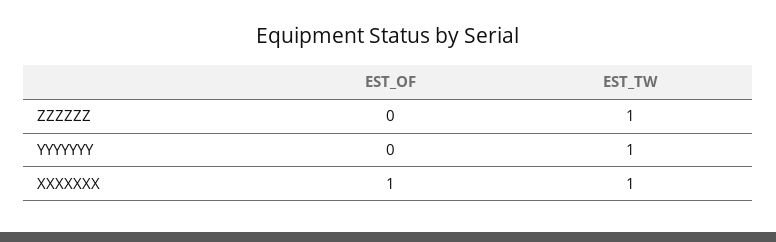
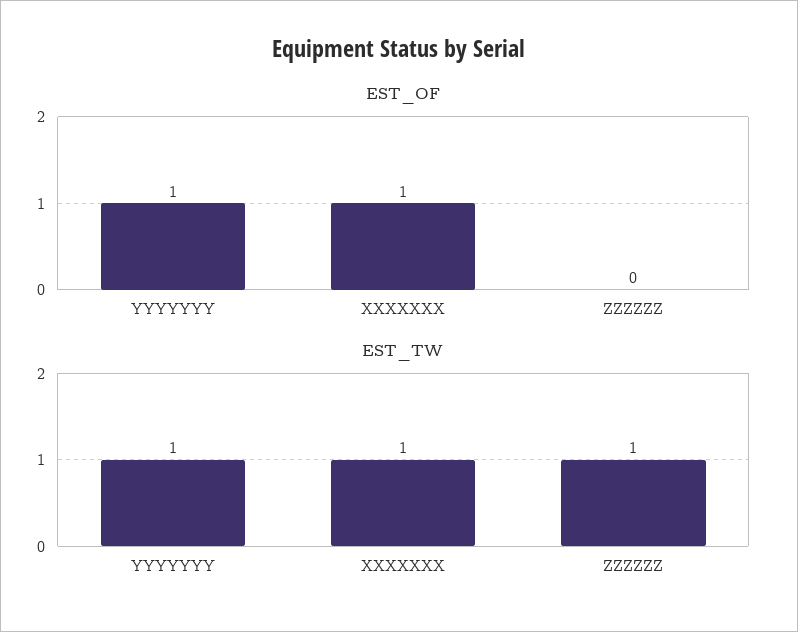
  {
    "EST_OF": {
      "ZZZZZZ": 0,
-     "YYYYYYY": 0,
+     "YYYYYYY": 1,
      "XXXXXXX": 1
    },
    "EST_TW": {
      "ZZZZZZ": 1,
      "YYYYYYY": 1,
      "XXXXXXX": 1
    }
  }

